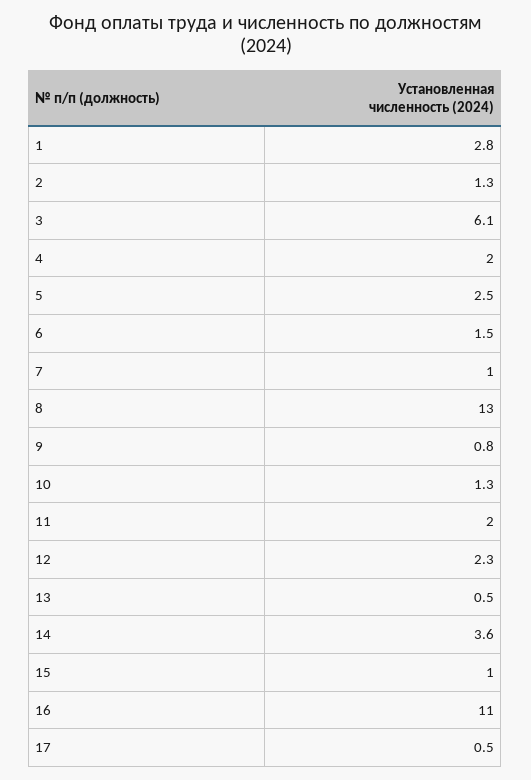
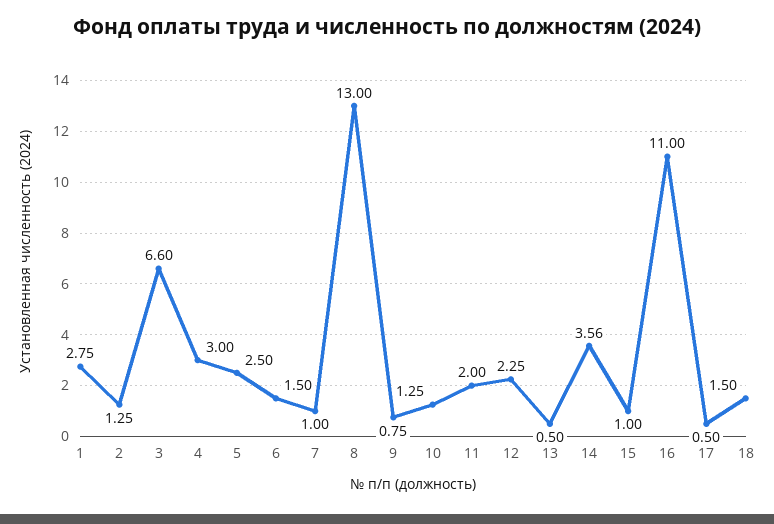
  {
    "1": 2.75,
    "2": 1.25,
-   "3": 6.1,
+   "3": 6.6,
-   "4": 2,
+   "4": 3,
    "5": 2.5,
    "6": 1.5,
    "7": 1,
    "8": 13,
    "9": 0.75,
    "10": 1.25,
    "11": 2,
    "12": 2.25,
    "13": 0.5,
    "14": 3.56,
    "15": 1,
    "16": 11,
-   "17": 0.5
+   "17": 0.5,
+   "18": 1.5
  }

